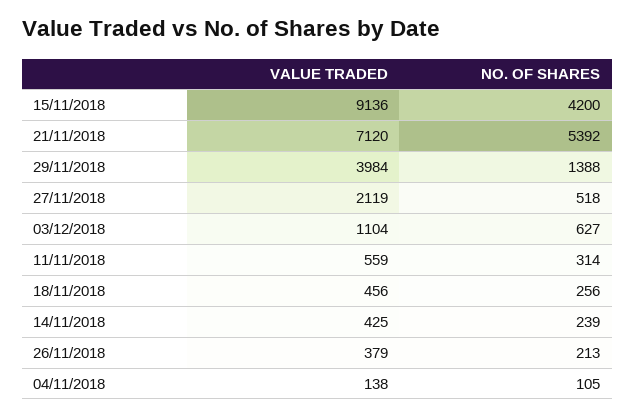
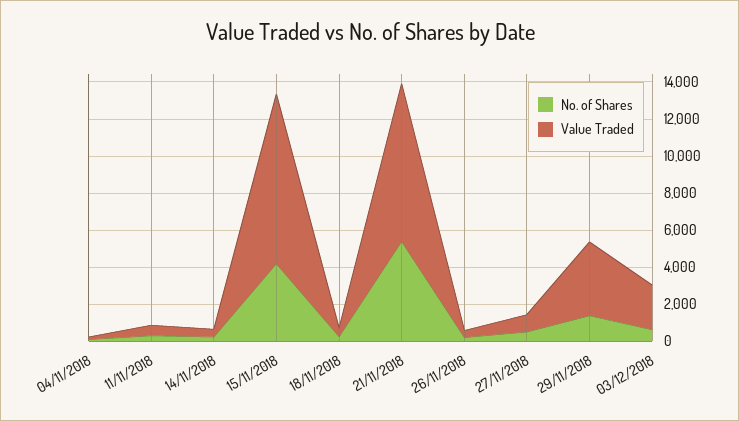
  {
    "VALUE TRADED": {
      "15/11/2018": 9136,
-     "21/11/2018": 7120,
+     "21/11/2018": 8500,
      "29/11/2018": 3984,
-     "27/11/2018": 2119,
+     "27/11/2018": 1000,
-     "03/12/2018": 1104,
+     "03/12/2018": 2500,
      "11/11/2018": 559,
      "18/11/2018": 456,
      "14/11/2018": 425,
      "26/11/2018": 379,
      "04/11/2018": 138
    },
    "NO. OF SHARES": {
      "15/11/2018": 4200,
      "21/11/2018": 5392,
      "29/11/2018": 1388,
      "27/11/2018": 518,
      "03/12/2018": 627,
      "11/11/2018": 314,
      "18/11/2018": 256,
      "14/11/2018": 239,
      "26/11/2018": 213,
      "04/11/2018": 105
    }
  }

